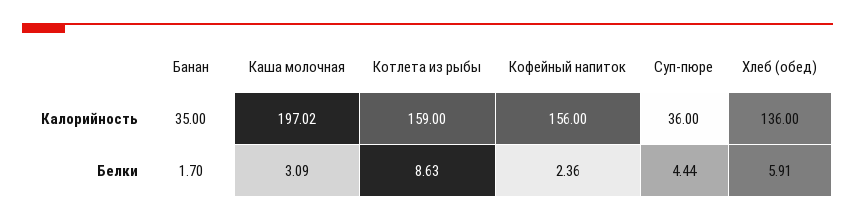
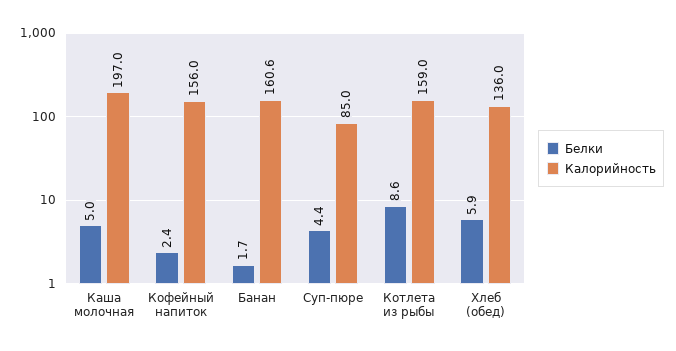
  {
    "Калорийность": {
-     "Банан": 35,
+     "Банан": 160.6,
      "Каша молочная": 197.02,
      "Котлета из рыбы": 159,
      "Кофейный напиток": 156,
-     "Суп-пюре": 36,
+     "Суп-пюре": 85,
      "Хлеб (обед)": 136
    },
    "Белки": {
      "Банан": 1.7,
-     "Каша молочная": 3.09,
+     "Каша молочная": 5,
      "Котлета из рыбы": 8.63,
      "Кофейный напиток": 2.36,
      "Суп-пюре": 4.44,
      "Хлеб (обед)": 5.91
    }
  }

